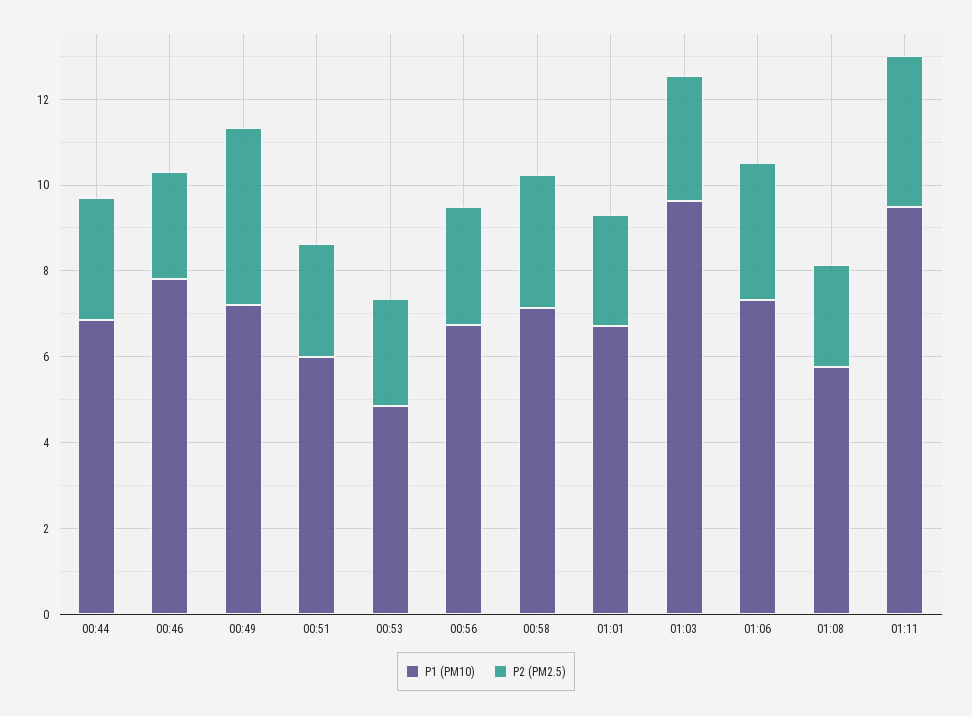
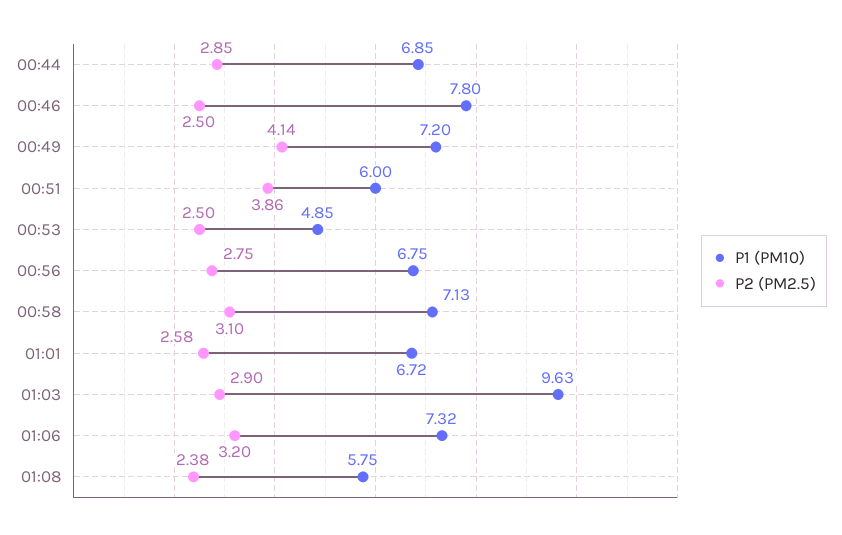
  {
    "P1 (PM10)": {
      "00:44": 6.85,
      "00:46": 7.8,
      "00:49": 7.2,
      "00:51": 6,
      "00:53": 4.85,
      "00:56": 6.75,
      "00:58": 7.13,
      "01:01": 6.72,
      "01:03": 9.63,
      "01:06": 7.32,
-     "01:08": 5.75,
+     "01:08": 5.75
-     "01:11": 9.5
    },
    "P2 (PM2.5)": {
      "00:44": 2.85,
      "00:46": 2.5,
      "00:49": 4.14,
-     "00:51": 2.5,
+     "00:51": 3.86,
      "00:53": 2.5,
      "00:56": 2.75,
      "00:58": 3.1,
      "01:01": 2.58,
      "01:03": 2.9,
      "01:06": 3.2,
-     "01:08": 2.38,
+     "01:08": 2.38
-     "01:11": 3.5
    }
  }

